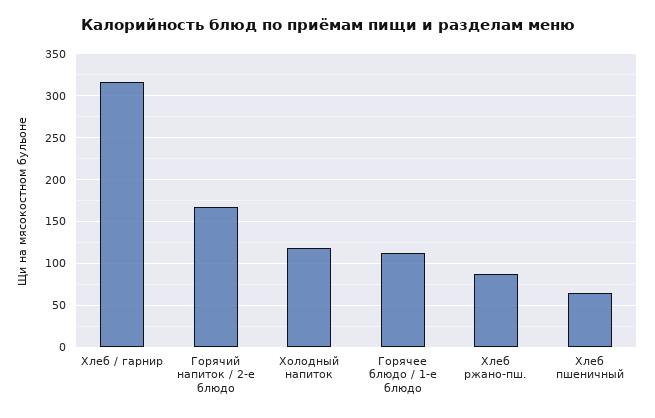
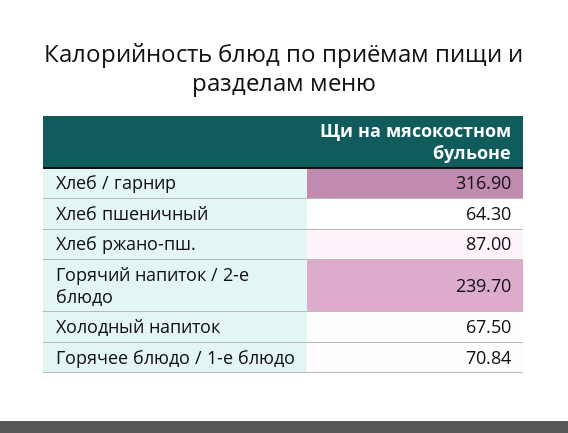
  {
    "Хлеб / гарнир": 316.9,
-   "Горячий напиток / 2-е блюдо": 170,
+   "Горячий напиток / 2-е блюдо": 239.7,
-   "Холодный напиток": 120,
+   "Холодный напиток": 67.5,
-   "Горячее блюдо / 1-е блюдо": 110,
+   "Горячее блюдо / 1-е блюдо": 70.84,
    "Хлеб ржано-пш.": 87,
    "Хлеб пшеничный": 64.3
  }

